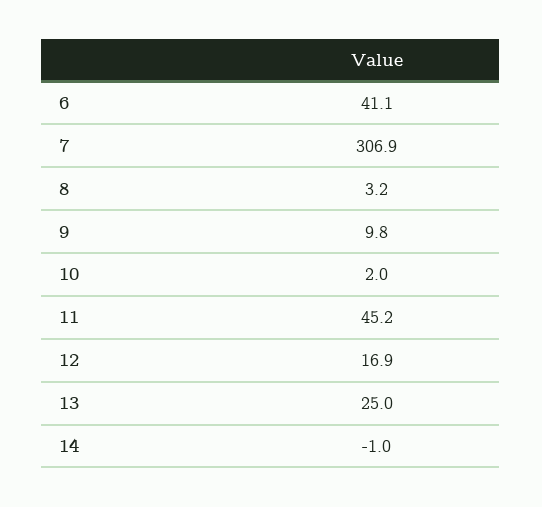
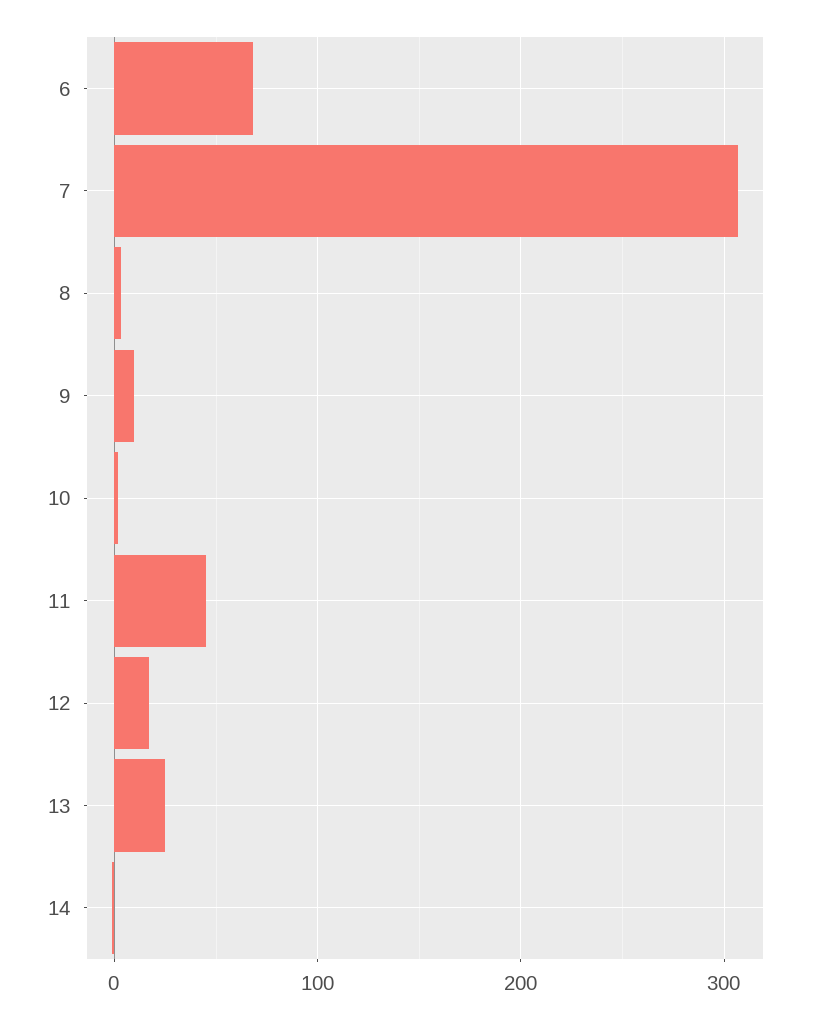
  {
-   "6": 41.1,
+   "6": 70,
    "7": 306.9,
    "8": 3.2,
    "9": 9.8,
    "10": 2,
    "11": 45.2,
    "12": 16.9,
    "13": 25,
    "14": -1
  }

